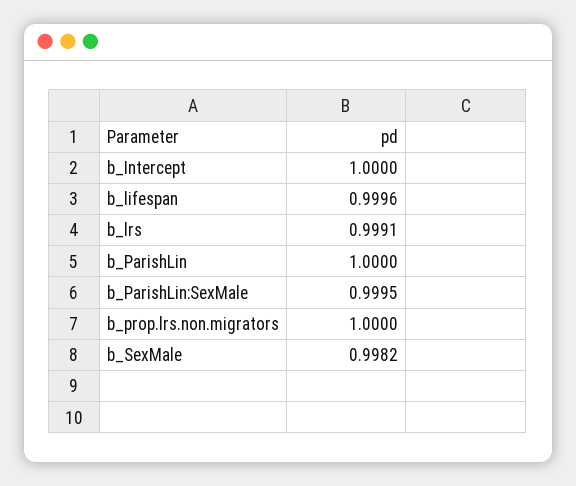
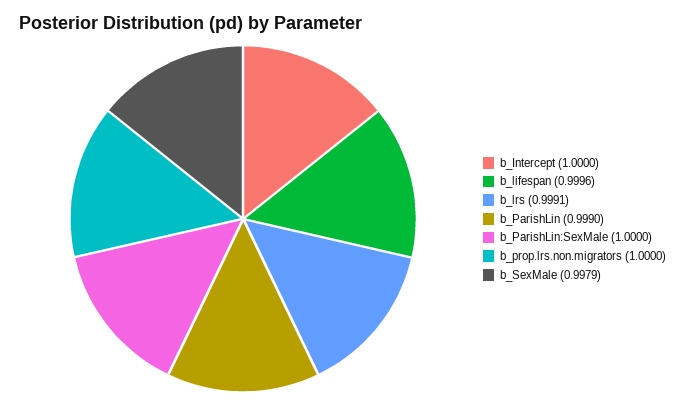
  {
    "b_Intercept": 1,
    "b_lifespan": 0.9996,
    "b_lrs": 0.9991,
-   "b_ParishLin": 1,
+   "b_ParishLin": 0.999,
-   "b_ParishLin:SexMale": 0.9995,
+   "b_ParishLin:SexMale": 1,
    "b_prop.lrs.non.migrators": 1,
-   "b_SexMale": 0.9982
+   "b_SexMale": 0.9979
  }

